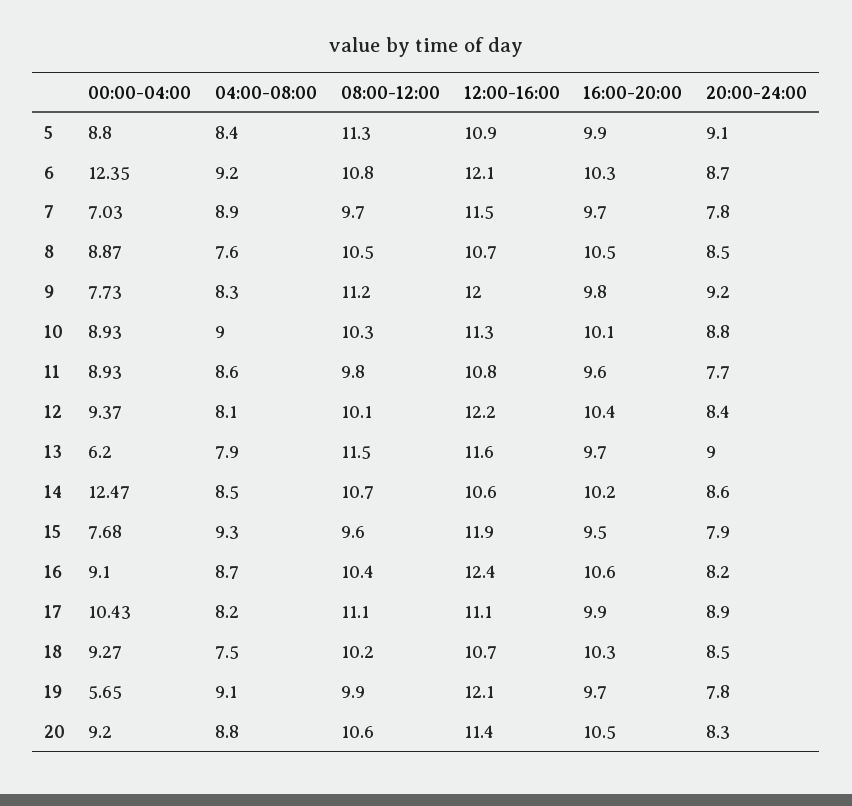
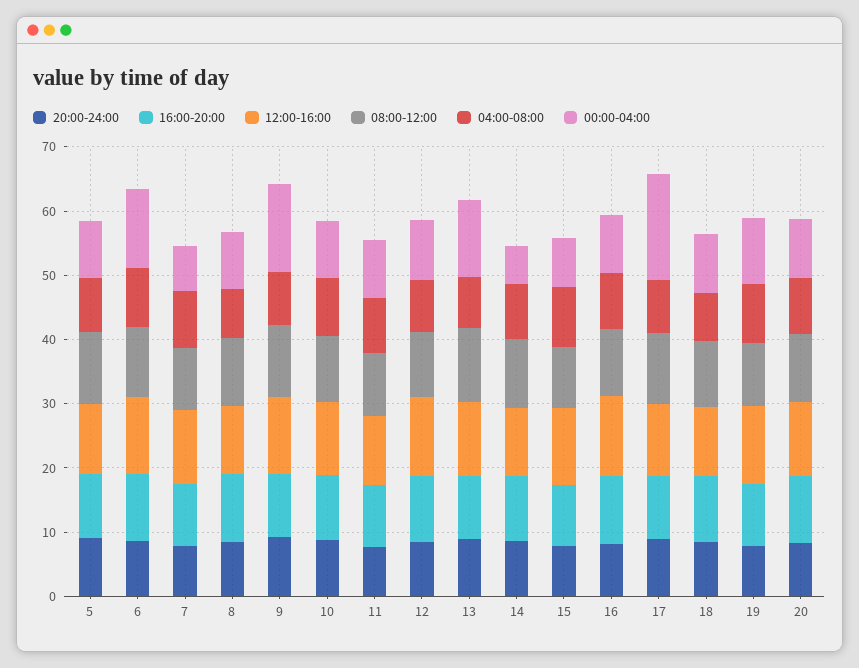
  {
    "00:00-04:00": {
      "5": 8.8,
      "6": 12.35,
      "7": 7.03,
      "8": 8.87,
-     "9": 7.73,
+     "9": 14,
      "10": 8.93,
      "11": 8.93,
      "12": 9.37,
-     "13": 6.2,
+     "13": 12,
-     "14": 12.47,
+     "14": 6,
      "15": 7.68,
      "16": 9.1,
-     "17": 10.43,
+     "17": 16,
      "18": 9.27,
-     "19": 5.65,
+     "19": 10,
      "20": 9.2
    },
    "04:00-08:00": {
      "5": 8.4,
      "6": 9.2,
      "7": 8.9,
      "8": 7.6,
      "9": 8.3,
      "10": 9,
      "11": 8.6,
      "12": 8.1,
      "13": 7.9,
      "14": 8.5,
      "15": 9.3,
      "16": 8.7,
      "17": 8.2,
      "18": 7.5,
      "19": 9.1,
      "20": 8.8
    },
    "08:00-12:00": {
      "5": 11.3,
      "6": 10.8,
      "7": 9.7,
      "8": 10.5,
      "9": 11.2,
      "10": 10.3,
      "11": 9.8,
      "12": 10.1,
      "13": 11.5,
      "14": 10.7,
      "15": 9.6,
      "16": 10.4,
      "17": 11.1,
      "18": 10.2,
      "19": 9.9,
      "20": 10.6
    },
    "12:00-16:00": {
      "5": 10.9,
      "6": 12.1,
      "7": 11.5,
      "8": 10.7,
      "9": 12,
      "10": 11.3,
      "11": 10.8,
      "12": 12.2,
      "13": 11.6,
      "14": 10.6,
      "15": 11.9,
      "16": 12.4,
      "17": 11.1,
      "18": 10.7,
      "19": 12.1,
      "20": 11.4
    },
    "16:00-20:00": {
      "5": 9.9,
      "6": 10.3,
      "7": 9.7,
      "8": 10.5,
      "9": 9.8,
      "10": 10.1,
      "11": 9.6,
      "12": 10.4,
      "13": 9.7,
      "14": 10.2,
      "15": 9.5,
      "16": 10.6,
      "17": 9.9,
      "18": 10.3,
      "19": 9.7,
      "20": 10.5
    },
    "20:00-24:00": {
      "5": 9.1,
      "6": 8.7,
      "7": 7.8,
      "8": 8.5,
      "9": 9.2,
      "10": 8.8,
      "11": 7.7,
      "12": 8.4,
      "13": 9,
      "14": 8.6,
      "15": 7.9,
      "16": 8.2,
      "17": 8.9,
      "18": 8.5,
      "19": 7.8,
      "20": 8.3
    }
  }

